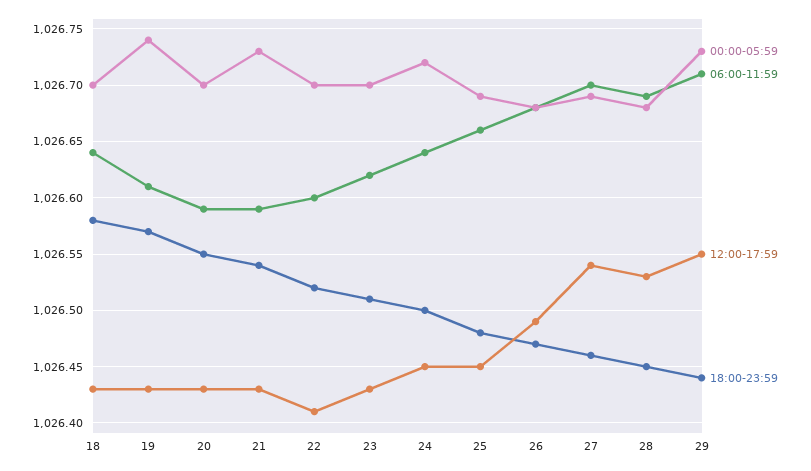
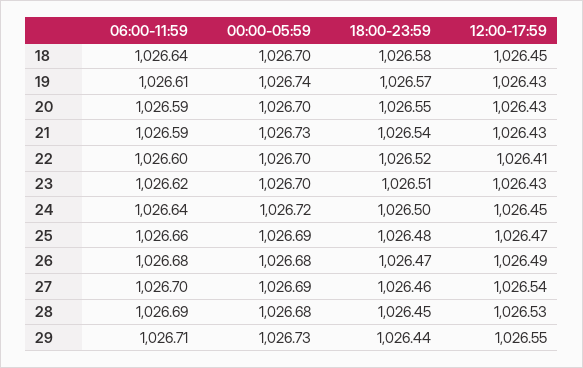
  {
    "00:00-05:59": {
      "18": 1026.7,
      "19": 1026.74,
      "20": 1026.7,
      "21": 1026.73,
      "22": 1026.7,
      "23": 1026.7,
      "24": 1026.72,
      "25": 1026.69,
      "26": 1026.68,
      "27": 1026.69,
      "28": 1026.68,
      "29": 1026.73
    },
    "06:00-11:59": {
      "18": 1026.64,
      "19": 1026.61,
      "20": 1026.59,
      "21": 1026.59,
      "22": 1026.6,
      "23": 1026.62,
      "24": 1026.64,
      "25": 1026.66,
      "26": 1026.68,
      "27": 1026.7,
      "28": 1026.69,
      "29": 1026.71
    },
    "12:00-17:59": {
-     "18": 1026.43,
+     "18": 1026.45,
      "19": 1026.43,
      "20": 1026.43,
      "21": 1026.43,
      "22": 1026.41,
      "23": 1026.43,
      "24": 1026.45,
-     "25": 1026.45,
+     "25": 1026.47,
      "26": 1026.49,
      "27": 1026.54,
      "28": 1026.53,
      "29": 1026.55
    },
    "18:00-23:59": {
      "18": 1026.58,
      "19": 1026.57,
      "20": 1026.55,
      "21": 1026.54,
      "22": 1026.52,
      "23": 1026.51,
      "24": 1026.5,
      "25": 1026.48,
      "26": 1026.47,
      "27": 1026.46,
      "28": 1026.45,
      "29": 1026.44
    }
  }

